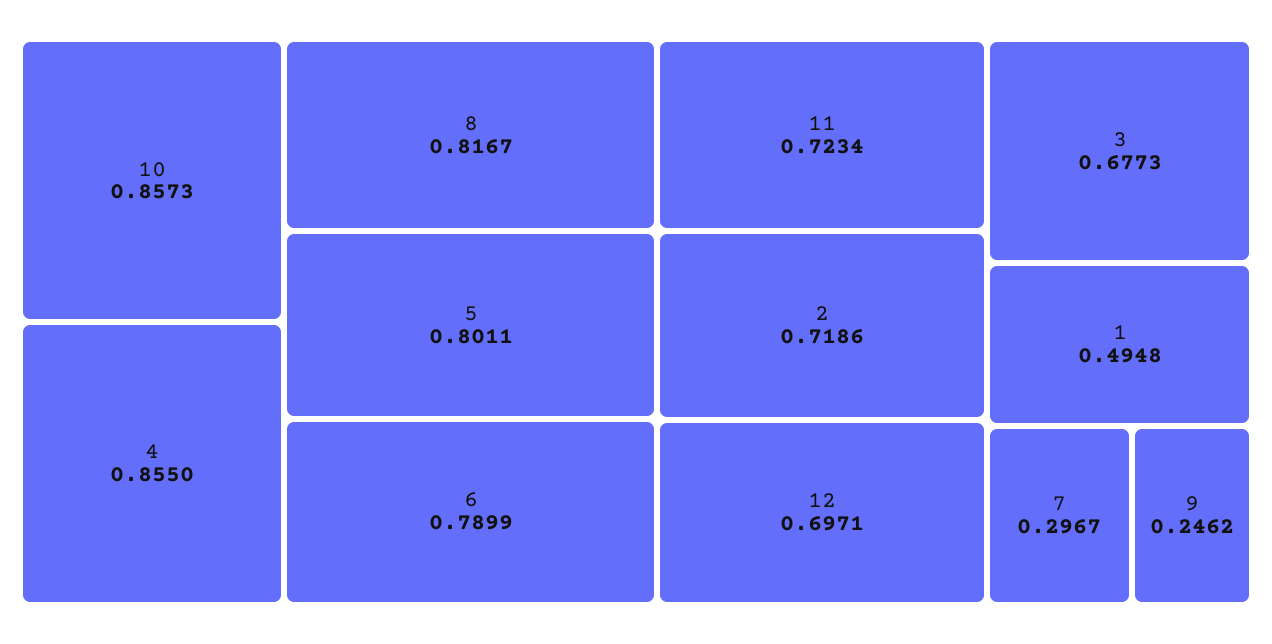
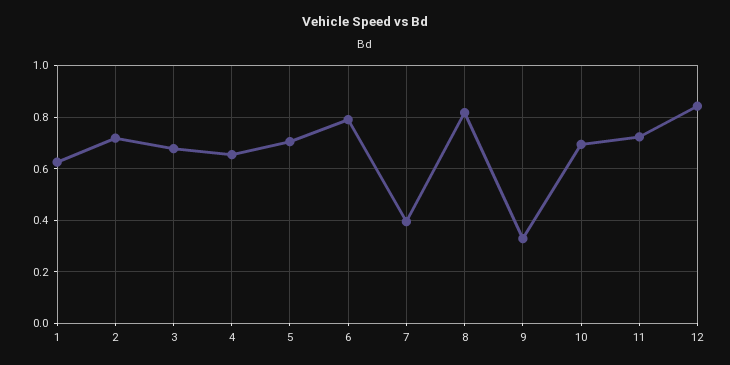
  {
-   "10": 0.8573,
+   "10": 0.7,
-   "4": 0.855,
+   "4": 0.65,
    "8": 0.8167,
-   "5": 0.8011,
+   "5": 0.7,
    "6": 0.7899,
    "11": 0.7234,
    "2": 0.7186,
-   "12": 0.6971,
+   "12": 0.85,
    "3": 0.6773,
-   "1": 0.4948,
+   "1": 0.625,
-   "7": 0.2967,
+   "7": 0.4,
-   "9": 0.2462
+   "9": 0.325
  }

